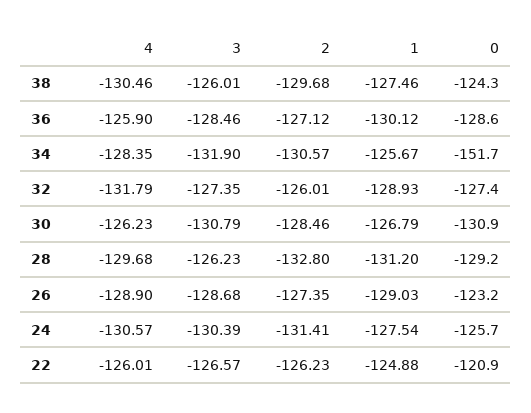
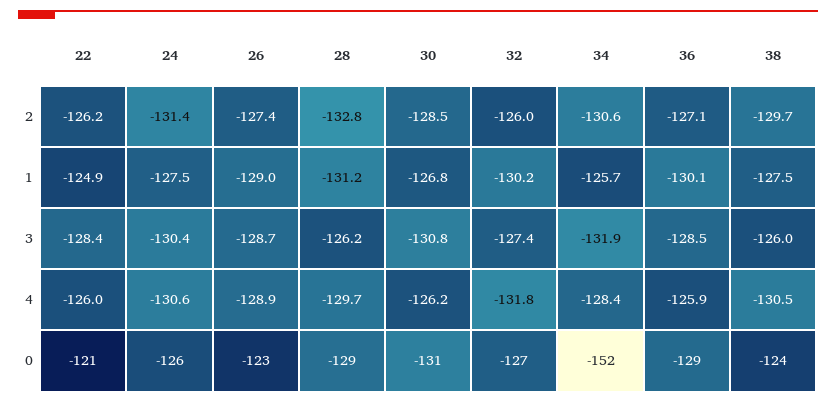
  {
    "4": {
      "38": -130.46,
      "36": -125.9,
      "34": -128.35,
      "32": -131.79,
      "30": -126.23,
      "28": -129.68,
      "26": -128.9,
      "24": -130.57,
      "22": -126.01
    },
    "3": {
      "38": -126.01,
      "36": -128.46,
      "34": -131.9,
      "32": -127.35,
      "30": -130.79,
      "28": -126.23,
      "26": -128.68,
      "24": -130.39,
-     "22": -126.57
+     "22": -128.4
    },
    "2": {
      "38": -129.68,
      "36": -127.12,
      "34": -130.57,
      "32": -126.01,
      "30": -128.46,
      "28": -132.8,
      "26": -127.35,
      "24": -131.41,
      "22": -126.23
    },
    "1": {
      "38": -127.46,
      "36": -130.12,
      "34": -125.67,
-     "32": -128.93,
+     "32": -130.2,
      "30": -126.79,
      "28": -131.2,
      "26": -129.03,
      "24": -127.54,
      "22": -124.88
    },
    "0": {
      "38": -124.3,
      "36": -128.6,
      "34": -151.7,
      "32": -127.4,
      "30": -130.9,
      "28": -129.2,
      "26": -123.2,
      "24": -125.7,
      "22": -120.9
    }
  }

